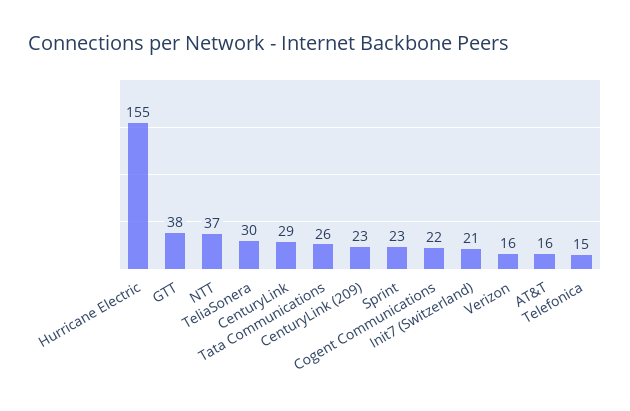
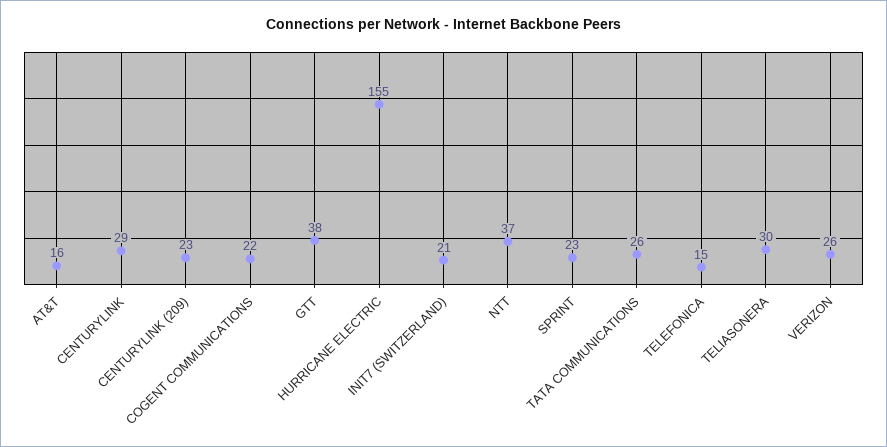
  {
    "Hurricane Electric": 155,
    "GTT": 38,
    "NTT": 37,
    "TeliaSonera": 30,
    "CenturyLink": 29,
    "Tata Communications": 26,
    "CenturyLink (209)": 23,
    "Sprint": 23,
    "Cogent Communications": 22,
    "Init7 (Switzerland)": 21,
-   "Verizon": 16,
+   "Verizon": 26,
    "AT&T": 16,
    "Telefonica": 15
  }

